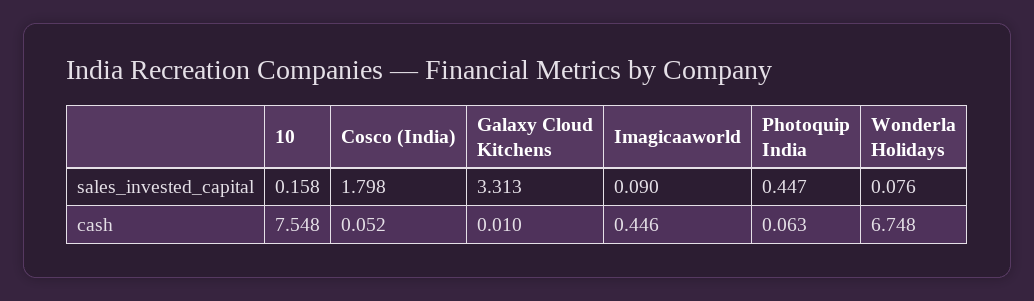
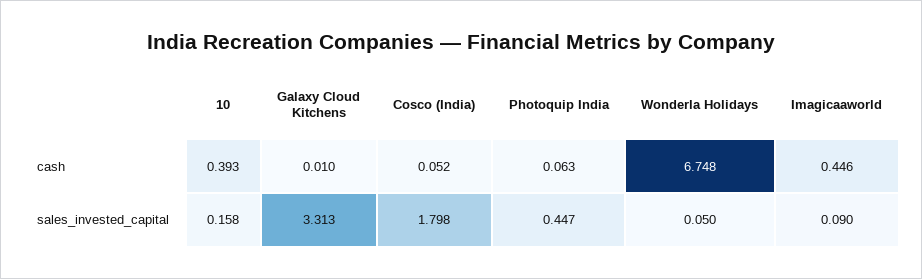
  {
    "10": {
      "sales_invested_capital": 0.158,
-     "cash": 7.548
+     "cash": 0.393
    },
    "Cosco (India)": {
      "sales_invested_capital": 1.798,
      "cash": 0.052
    },
    "Galaxy Cloud Kitchens": {
      "sales_invested_capital": 3.313,
      "cash": 0.01
    },
    "Imagicaaworld": {
      "sales_invested_capital": 0.09,
      "cash": 0.446
    },
    "Photoquip India": {
      "sales_invested_capital": 0.447,
      "cash": 0.063
    },
    "Wonderla Holidays": {
-     "sales_invested_capital": 0.076,
+     "sales_invested_capital": 0.05,
      "cash": 6.748
    }
  }

